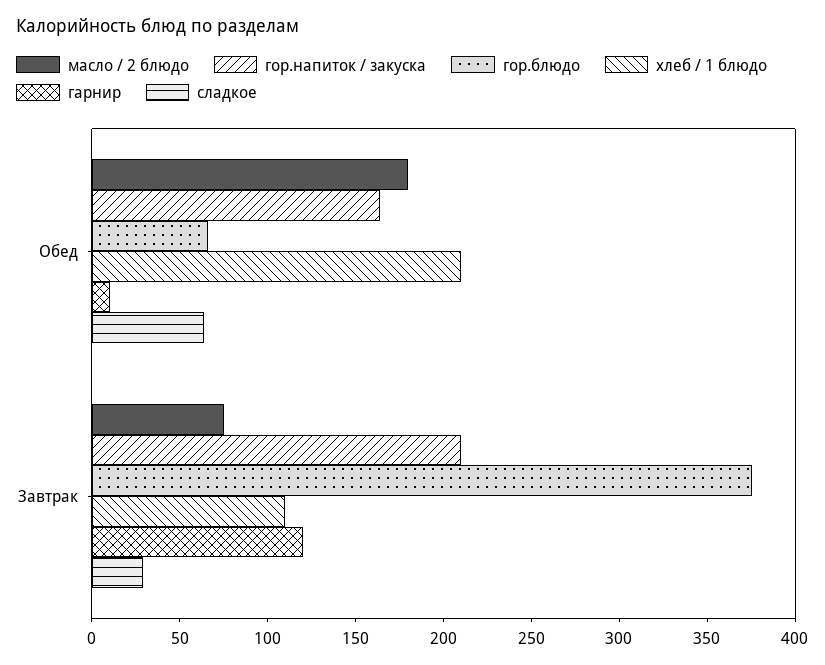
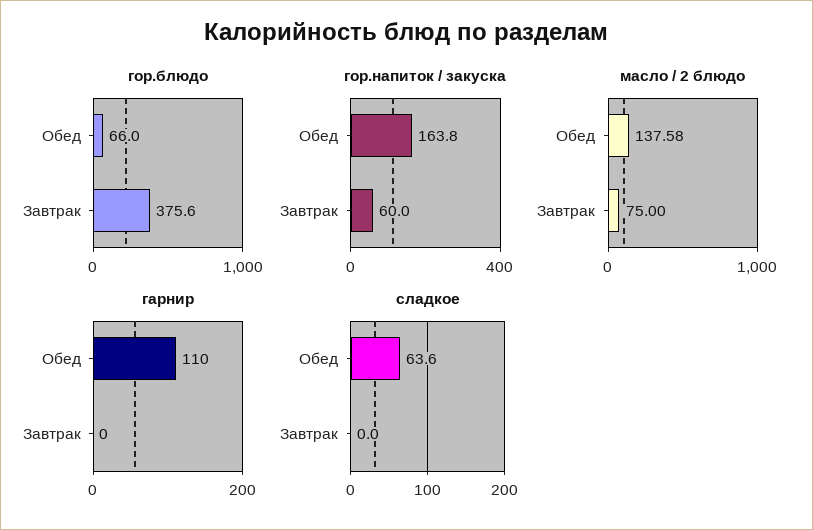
  {
    "масло / 2 блюдо": {
-     "Обед": 180,
+     "Обед": 137.58,
      "Завтрак": 75
    },
    "гор.напиток / закуска": {
      "Обед": 163.8,
-     "Завтрак": 210
+     "Завтрак": 60
    },
    "гор.блюдо": {
      "Обед": 66,
      "Завтрак": 375.6
    },
-   "хлеб / 1 блюдо": {
-     "Обед": 210,
-     "Завтрак": 110
-   },
    "гарнир": {
-     "Обед": 10,
+     "Обед": 110,
-     "Завтрак": 120
+     "Завтрак": 0
    },
    "сладкое": {
      "Обед": 63.6,
-     "Завтрак": 30
+     "Завтрак": 0
    }
  }

